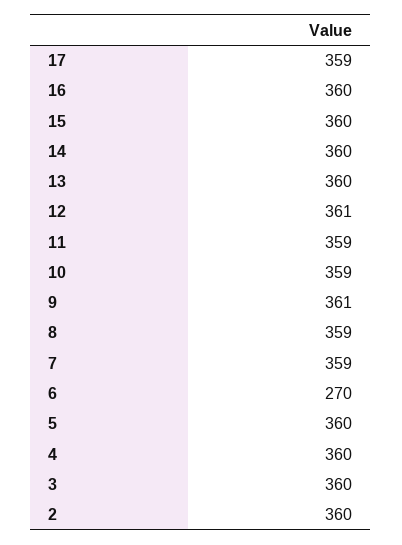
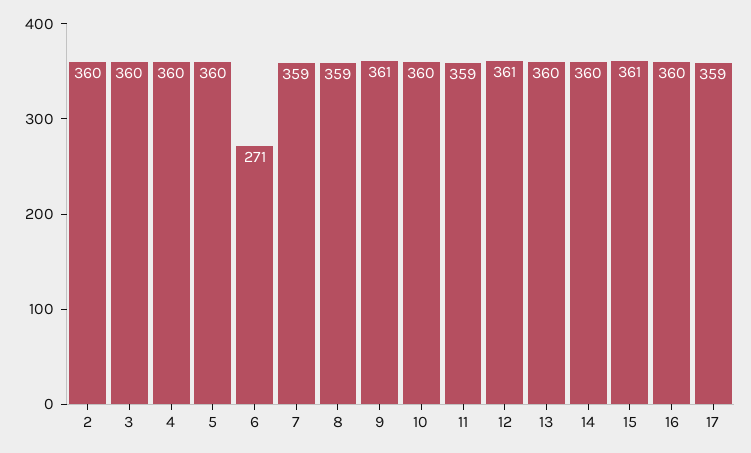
  {
    "17": 359,
    "16": 360,
-   "15": 360,
+   "15": 361,
    "14": 360,
    "13": 360,
    "12": 361,
    "11": 359,
-   "10": 359,
+   "10": 360,
    "9": 361,
    "8": 359,
    "7": 359,
-   "6": 270,
+   "6": 271,
    "5": 360,
    "4": 360,
    "3": 360,
    "2": 360
  }

